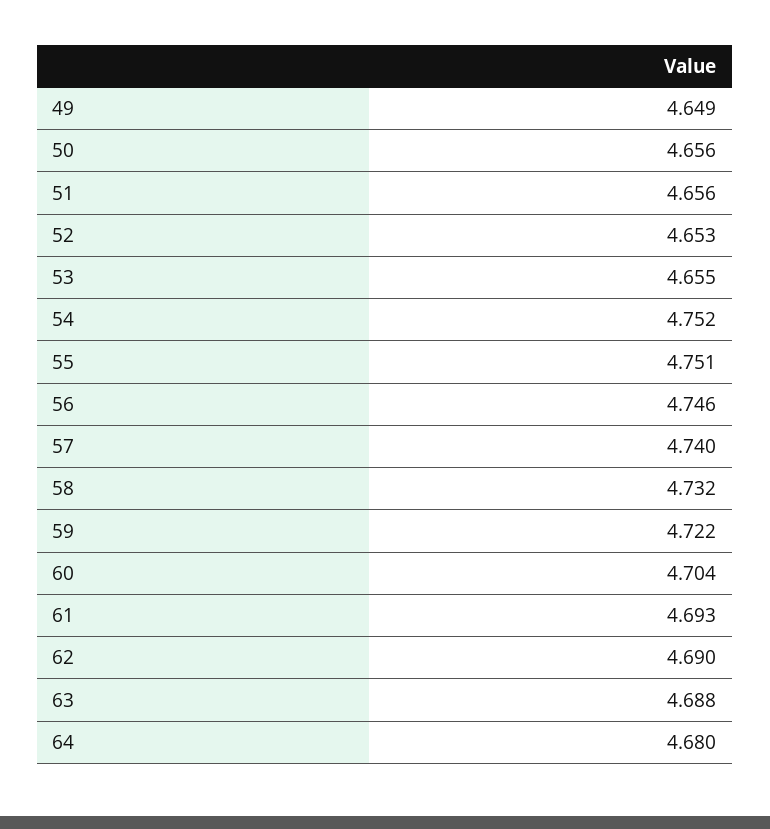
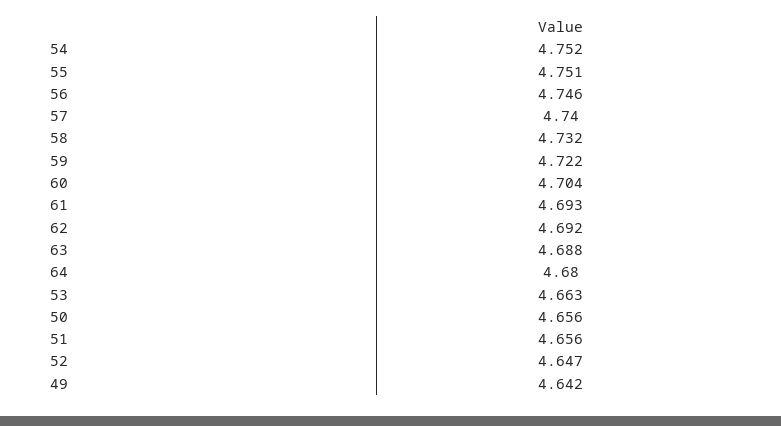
  {
-   "49": 4.649,
+   "49": 4.642,
    "50": 4.656,
    "51": 4.656,
-   "52": 4.653,
+   "52": 4.647,
-   "53": 4.655,
+   "53": 4.663,
    "54": 4.752,
    "55": 4.751,
    "56": 4.746,
    "57": 4.74,
    "58": 4.732,
    "59": 4.722,
    "60": 4.704,
    "61": 4.693,
-   "62": 4.69,
+   "62": 4.692,
    "63": 4.688,
    "64": 4.68
  }

